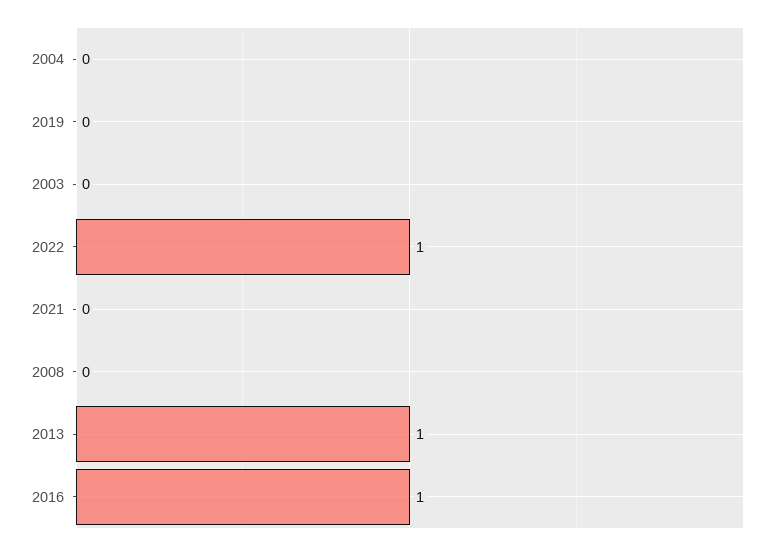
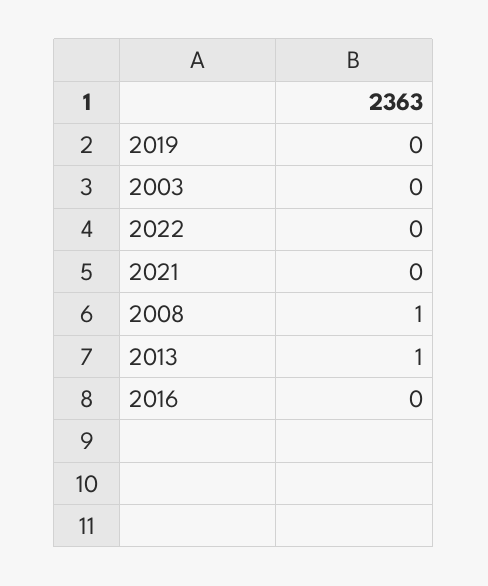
  {
-   "2004": 0,
    "2019": 0,
    "2003": 0,
-   "2022": 1,
+   "2022": 0,
    "2021": 0,
-   "2008": 0,
+   "2008": 1,
    "2013": 1,
-   "2016": 1
+   "2016": 0
  }

